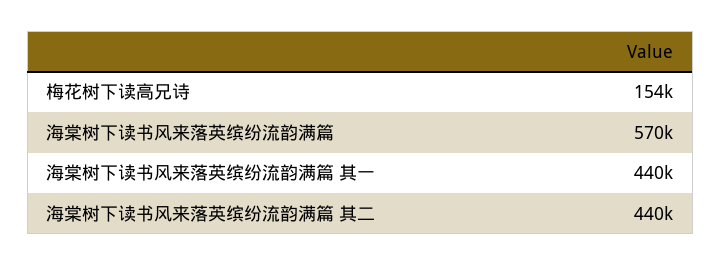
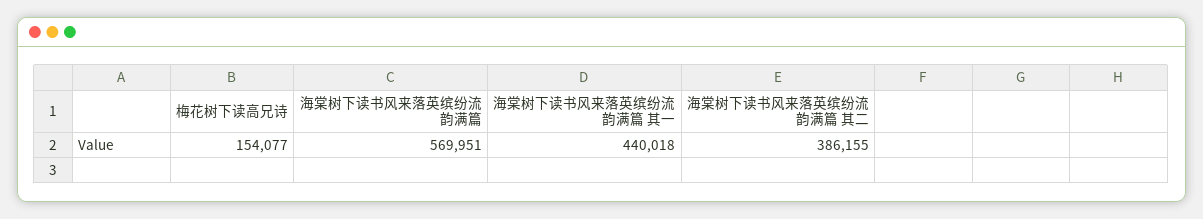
  {
    "梅花树下读高兄诗": 154077,
    "海棠树下读书风来落英缤纷流韵满篇": 569951,
    "海棠树下读书风来落英缤纷流韵满篇 其一": 440018,
-   "海棠树下读书风来落英缤纷流韵满篇 其二": 440000
+   "海棠树下读书风来落英缤纷流韵满篇 其二": 386155
  }

